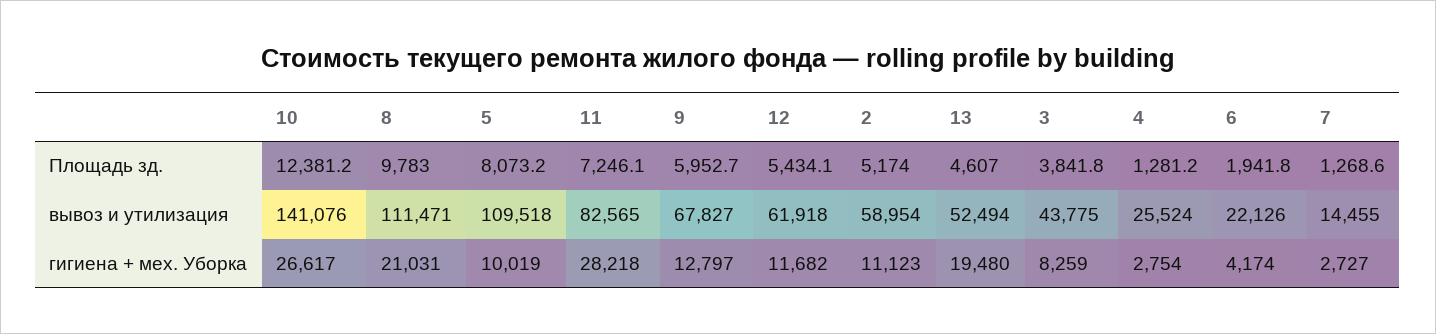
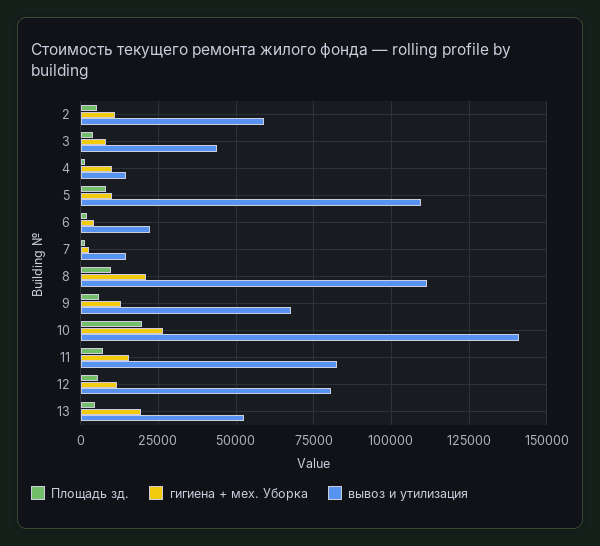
  {
    "Площадь зд.": {
-     "10": 12381.2,
+     "10": 20000,
      "8": 9783,
      "5": 8073.2,
      "11": 7246.1,
      "9": 5952.7,
      "12": 5434.1,
      "2": 5174,
      "13": 4607,
      "3": 3841.8,
      "4": 1281.2,
      "6": 1941.8,
      "7": 1268.6
    },
    "вывоз и утилизация": {
      "10": 141076,
      "8": 111471,
      "5": 109518,
      "11": 82565,
      "9": 67827,
-     "12": 61918,
+     "12": 80000,
      "2": 58954,
      "13": 52494,
      "3": 43775,
-     "4": 25524,
+     "4": 15000,
      "6": 22126,
      "7": 14455
    },
    "гигиена + мех. Уборка": {
      "10": 26617,
      "8": 21031,
      "5": 10019,
-     "11": 28218,
+     "11": 15000,
      "9": 12797,
      "12": 11682,
      "2": 11123,
      "13": 19480,
      "3": 8259,
-     "4": 2754,
+     "4": 10000,
      "6": 4174,
      "7": 2727
    }
  }

